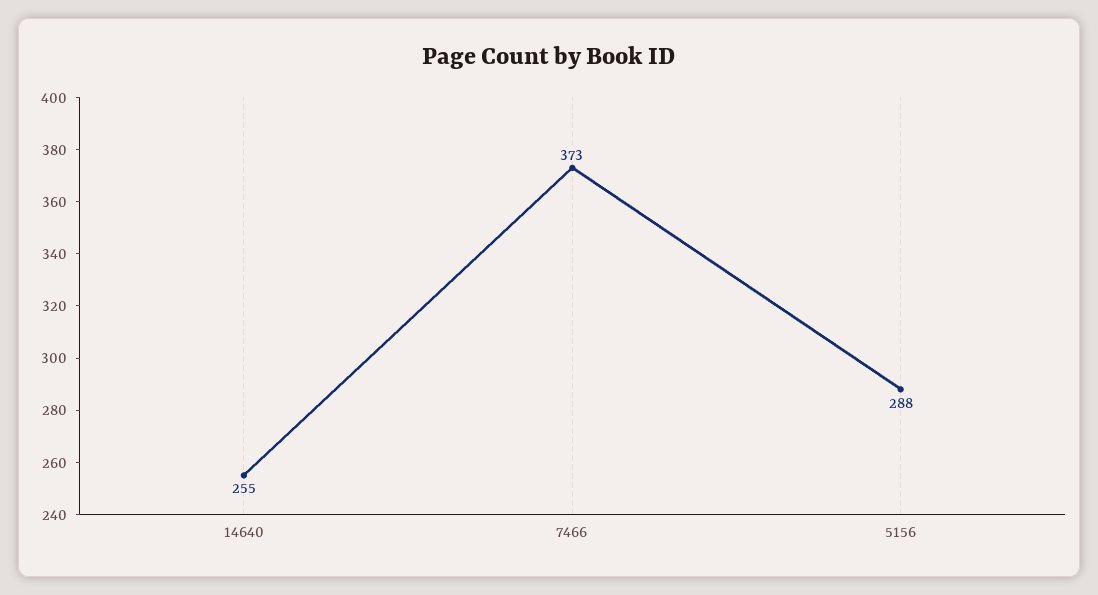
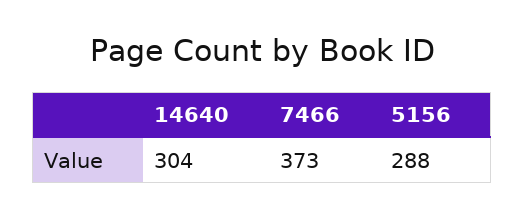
  {
-   "14640": 255,
+   "14640": 304,
    "7466": 373,
    "5156": 288
  }

